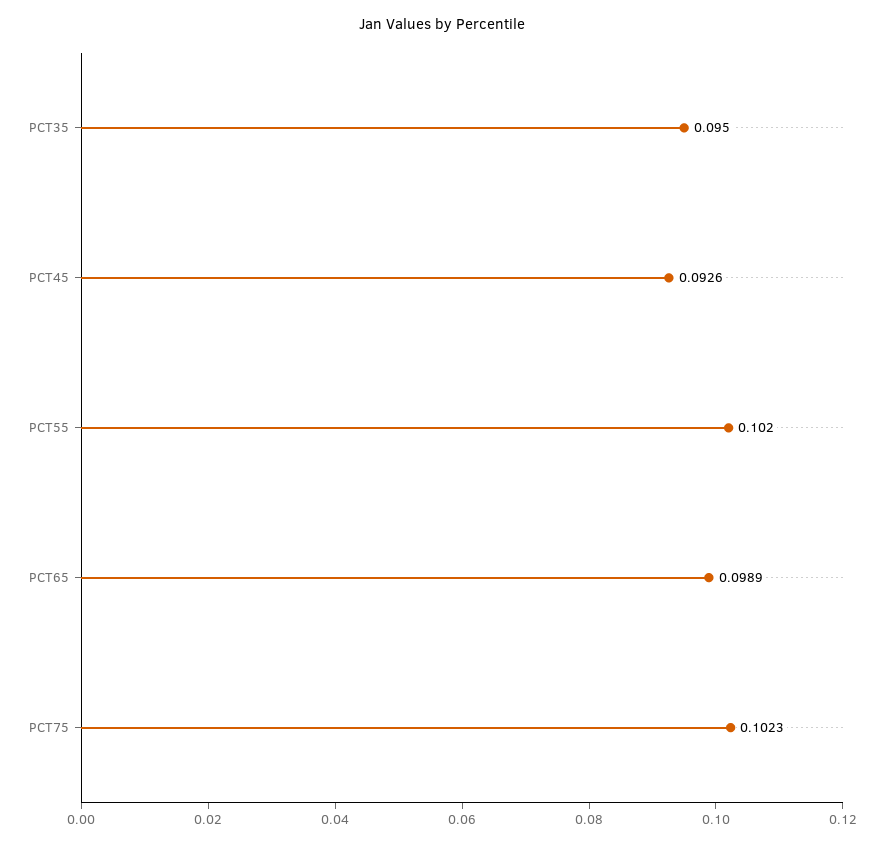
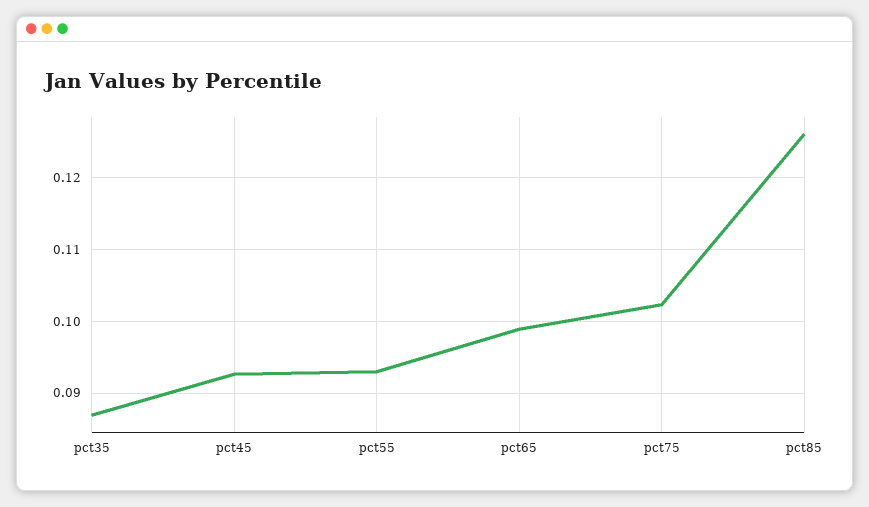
  {
-   "PCT35": 0.095,
+   "PCT35": 0.087,
    "PCT45": 0.0926,
-   "PCT55": 0.102,
+   "PCT55": 0.093,
    "PCT65": 0.0989,
-   "PCT75": 0.1023
+   "PCT75": 0.1023,
+   "pct85": 0.126
  }

